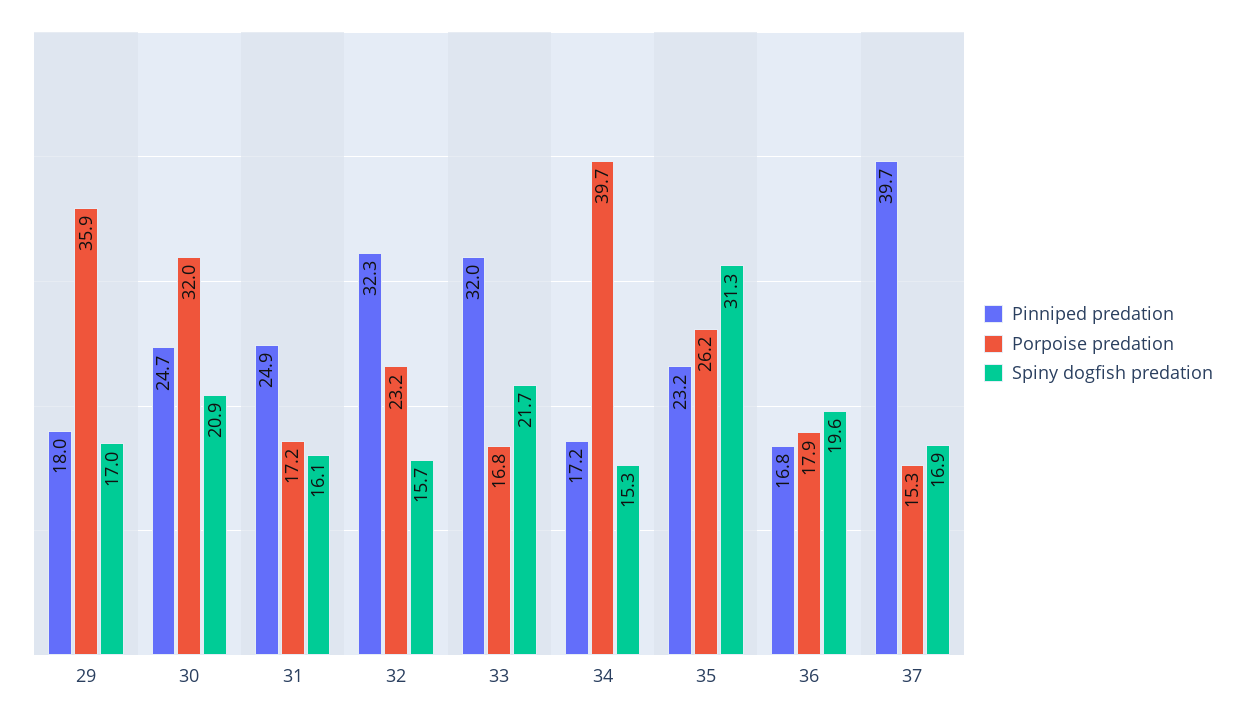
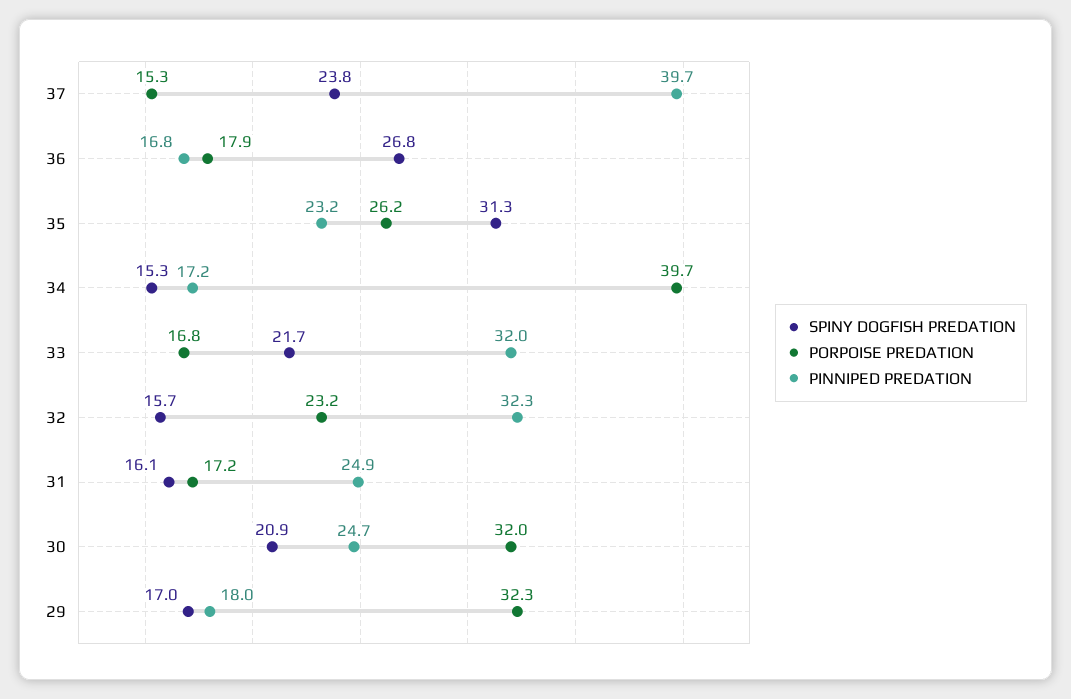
  {
    "Pinniped predation": {
      "29": 18,
      "30": 24.7,
      "31": 24.9,
      "32": 32.3,
      "33": 32,
      "34": 17.2,
      "35": 23.2,
      "36": 16.8,
      "37": 39.7
    },
    "Porpoise predation": {
-     "29": 35.9,
+     "29": 32.3,
      "30": 32,
      "31": 17.2,
      "32": 23.2,
      "33": 16.8,
      "34": 39.7,
      "35": 26.2,
      "36": 17.9,
      "37": 15.3
    },
    "Spiny dogfish predation": {
      "29": 17,
      "30": 20.9,
      "31": 16.1,
      "32": 15.7,
      "33": 21.7,
      "34": 15.3,
      "35": 31.3,
-     "36": 19.6,
+     "36": 26.8,
-     "37": 16.9
+     "37": 23.8
    }
  }

